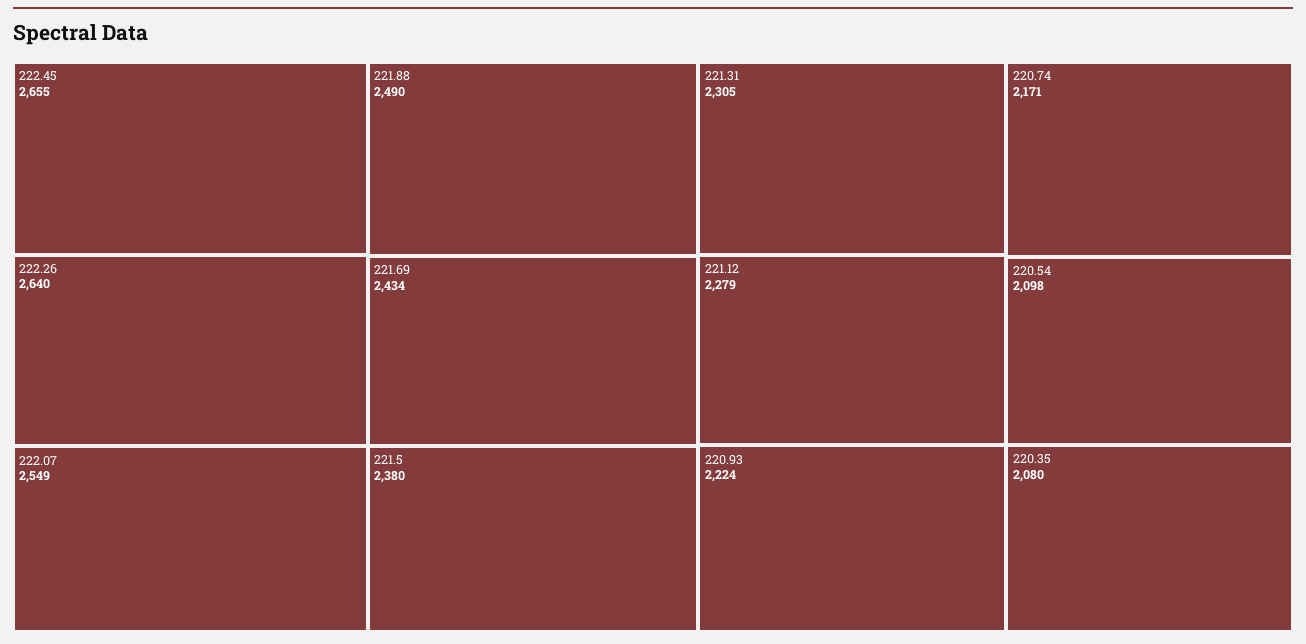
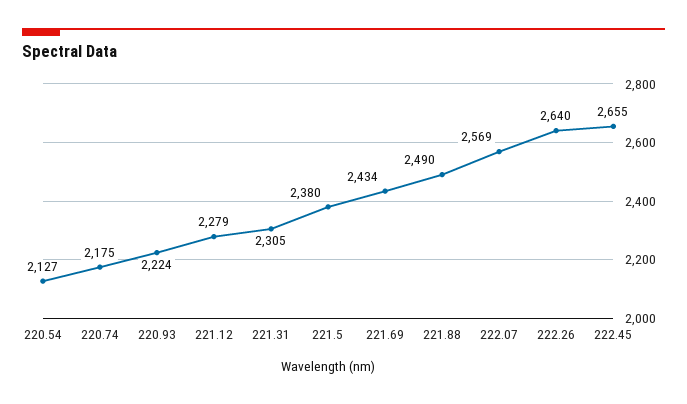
  {
    "222.45": 2655,
    "222.26": 2640,
-   "222.07": 2549,
+   "222.07": 2569,
    "221.88": 2490,
    "221.69": 2434,
    "221.5": 2380,
    "221.31": 2305,
    "221.12": 2279,
    "220.93": 2224,
-   "220.74": 2171,
+   "220.74": 2175,
-   "220.54": 2098,
+   "220.54": 2127
-   "220.35": 2080
  }

